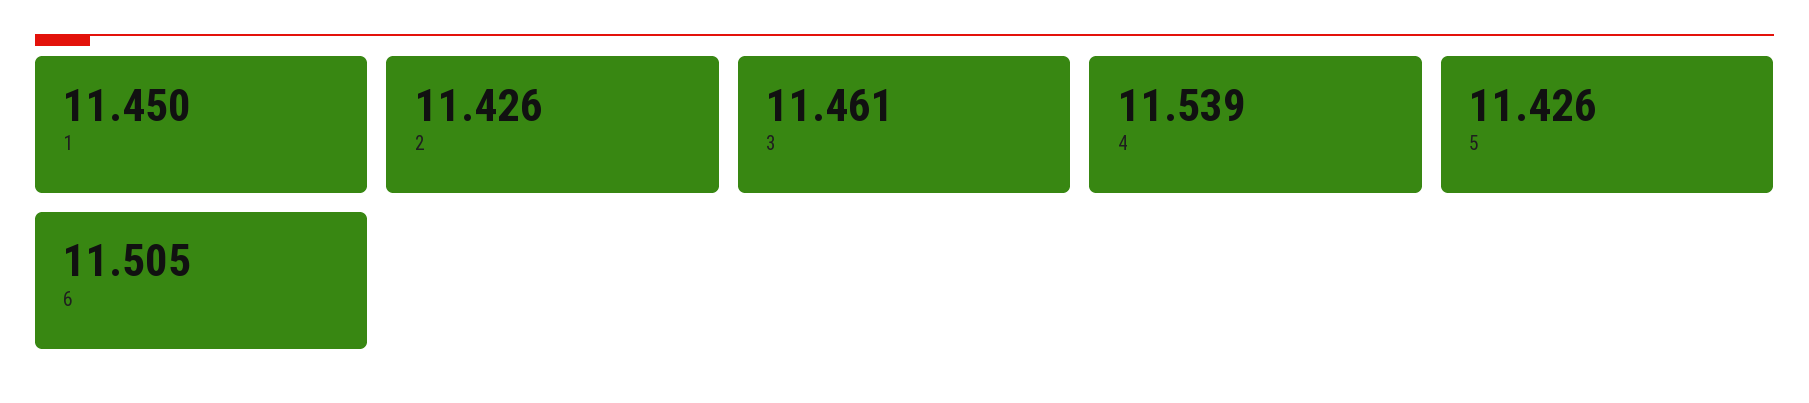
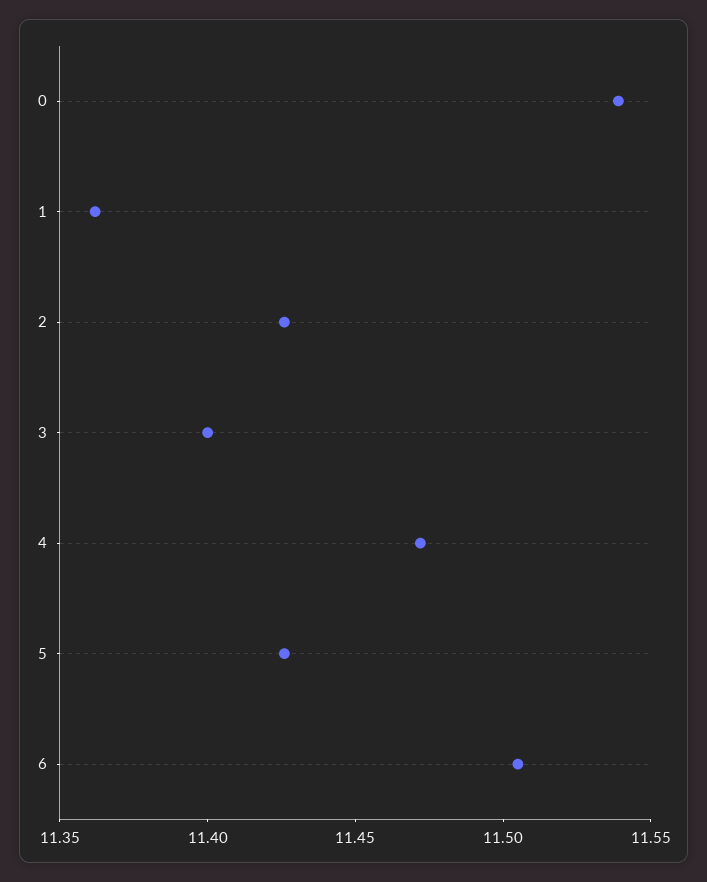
  {
-   "1": 11.45,
+   "1": 11.36,
    "2": 11.426,
-   "3": 11.461,
+   "3": 11.4,
-   "4": 11.539,
+   "4": 11.47,
    "5": 11.426,
-   "6": 11.505
+   "6": 11.505,
+   "0": 11.54
  }

